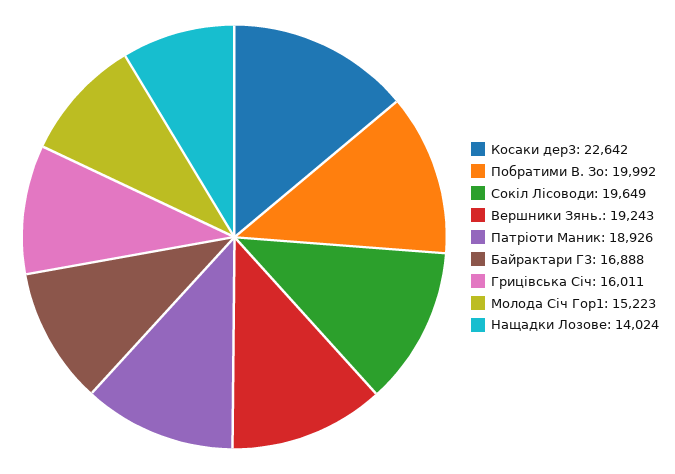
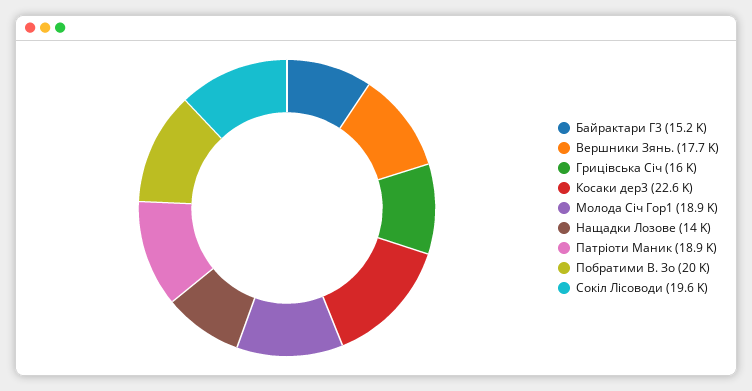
  {
    "Косаки дер3": 22642,
    "Побратими В. Зо": 19992,
    "Сокіл Лісоводи": 19649,
-   "Вершники Зянь.": 19243,
+   "Вершники Зянь.": 17700,
    "Патріоти Маник": 18926,
-   "Байрактари Г3": 16888,
+   "Байрактари Г3": 15200,
    "Грицівська Січ": 16011,
-   "Молода Січ Гор1": 15223,
+   "Молода Січ Гор1": 18900,
    "Нащадки Лозове": 14024
  }

